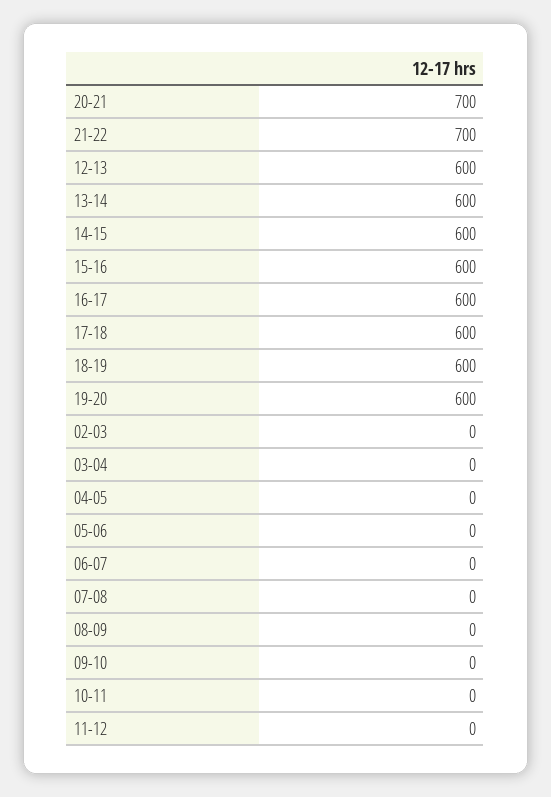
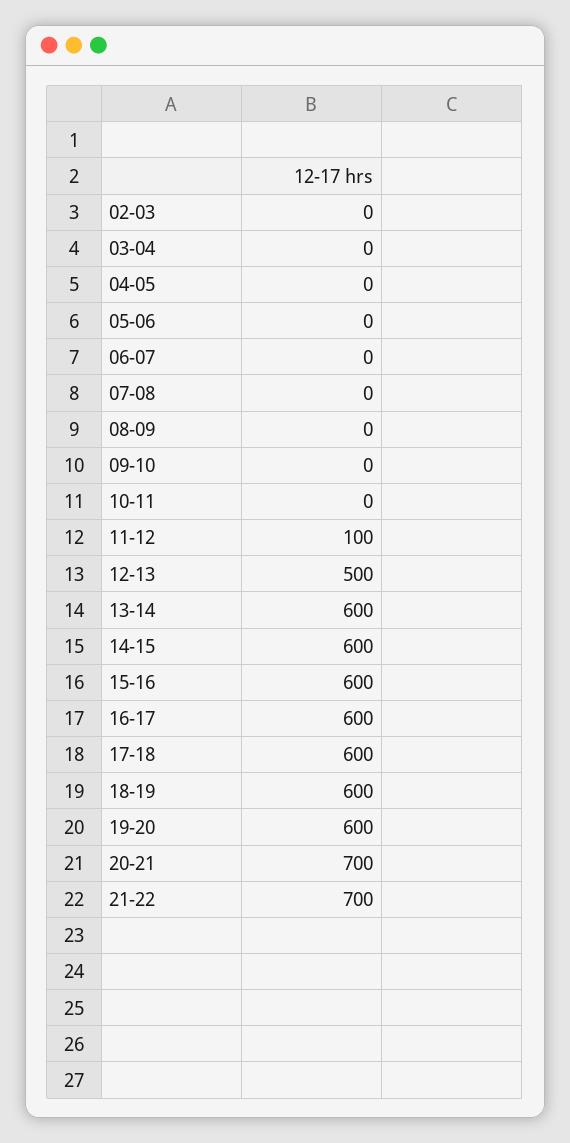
  {
    "20-21": 700,
    "21-22": 700,
-   "12-13": 600,
+   "12-13": 500,
    "13-14": 600,
    "14-15": 600,
    "15-16": 600,
    "16-17": 600,
    "17-18": 600,
    "18-19": 600,
    "19-20": 600,
    "02-03": 0,
    "03-04": 0,
    "04-05": 0,
    "05-06": 0,
    "06-07": 0,
    "07-08": 0,
    "08-09": 0,
    "09-10": 0,
    "10-11": 0,
-   "11-12": 0
+   "11-12": 100
  }

